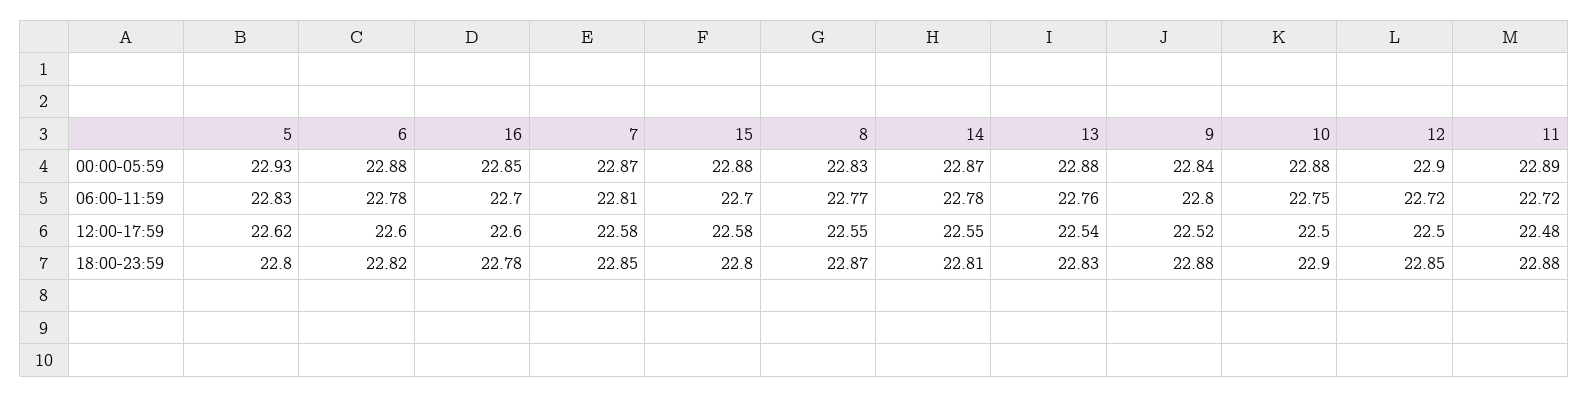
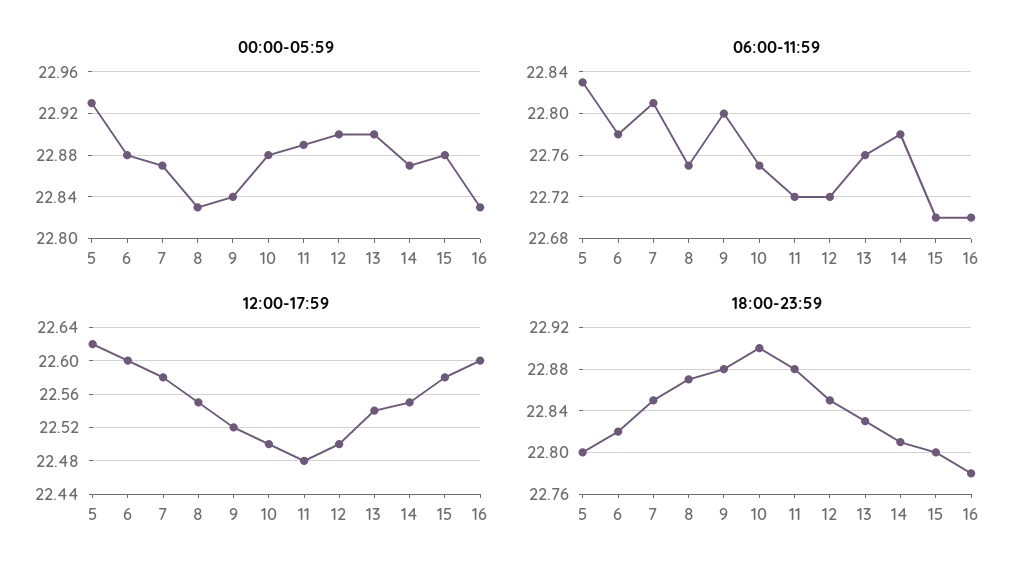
  {
    "00:00-05:59": {
      "5": 22.93,
      "6": 22.88,
-     "16": 22.85,
+     "16": 22.83,
      "7": 22.87,
      "15": 22.88,
      "8": 22.83,
      "14": 22.87,
-     "13": 22.88,
+     "13": 22.9,
      "9": 22.84,
      "10": 22.88,
      "12": 22.9,
      "11": 22.89
    },
    "06:00-11:59": {
      "5": 22.83,
      "6": 22.78,
      "16": 22.7,
      "7": 22.81,
      "15": 22.7,
-     "8": 22.77,
+     "8": 22.75,
      "14": 22.78,
      "13": 22.76,
      "9": 22.8,
      "10": 22.75,
      "12": 22.72,
      "11": 22.72
    },
    "12:00-17:59": {
      "5": 22.62,
      "6": 22.6,
      "16": 22.6,
      "7": 22.58,
      "15": 22.58,
      "8": 22.55,
      "14": 22.55,
      "13": 22.54,
      "9": 22.52,
      "10": 22.5,
      "12": 22.5,
      "11": 22.48
    },
    "18:00-23:59": {
      "5": 22.8,
      "6": 22.82,
      "16": 22.78,
      "7": 22.85,
      "15": 22.8,
      "8": 22.87,
      "14": 22.81,
      "13": 22.83,
      "9": 22.88,
      "10": 22.9,
      "12": 22.85,
      "11": 22.88
    }
  }

